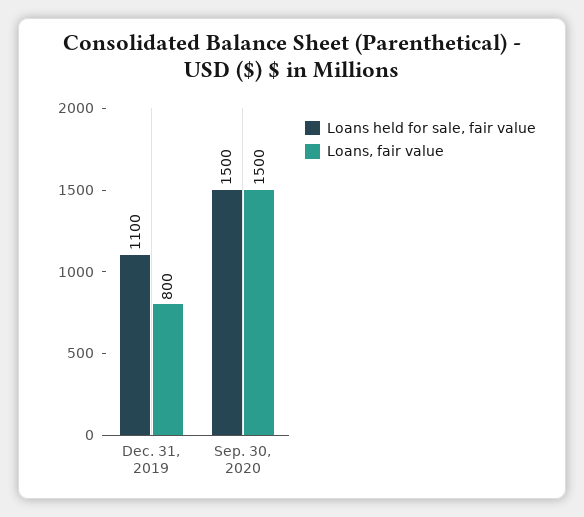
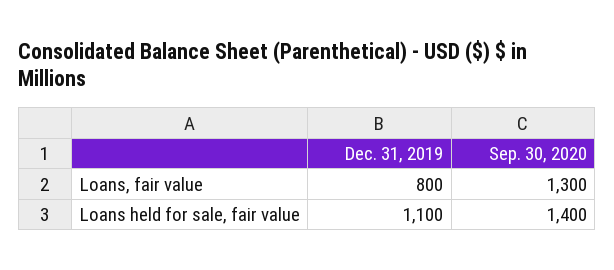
  {
    "Loans held for sale, fair value": {
      "Dec. 31, 2019": 1100,
-     "Sep. 30, 2020": 1500
+     "Sep. 30, 2020": 1400
    },
    "Loans, fair value": {
      "Dec. 31, 2019": 800,
-     "Sep. 30, 2020": 1500
+     "Sep. 30, 2020": 1300
    }
  }

